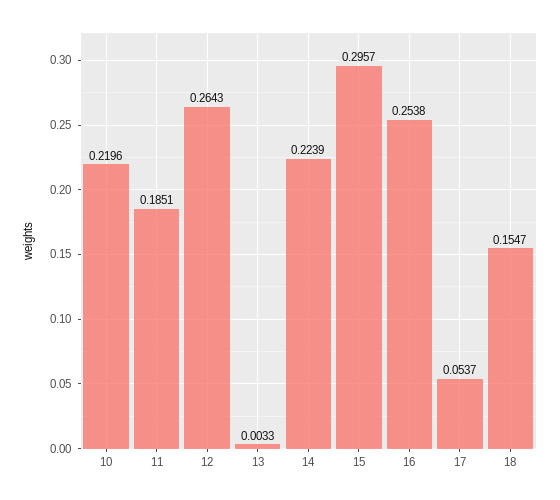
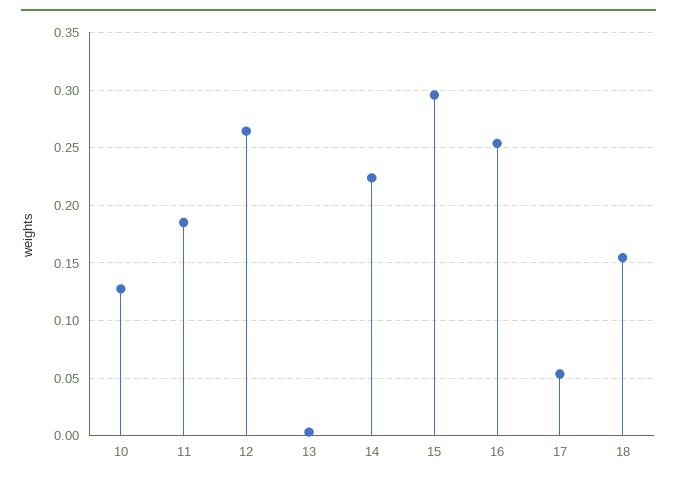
  {
-   "10": 0.2196,
+   "10": 0.13,
    "11": 0.1851,
    "12": 0.2643,
    "13": 0.0033,
    "14": 0.2239,
    "15": 0.2957,
    "16": 0.2538,
    "17": 0.0537,
    "18": 0.1547
  }

